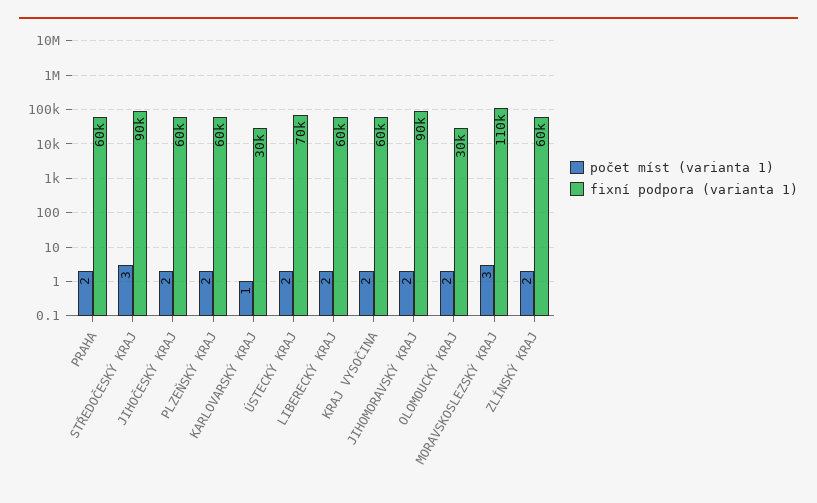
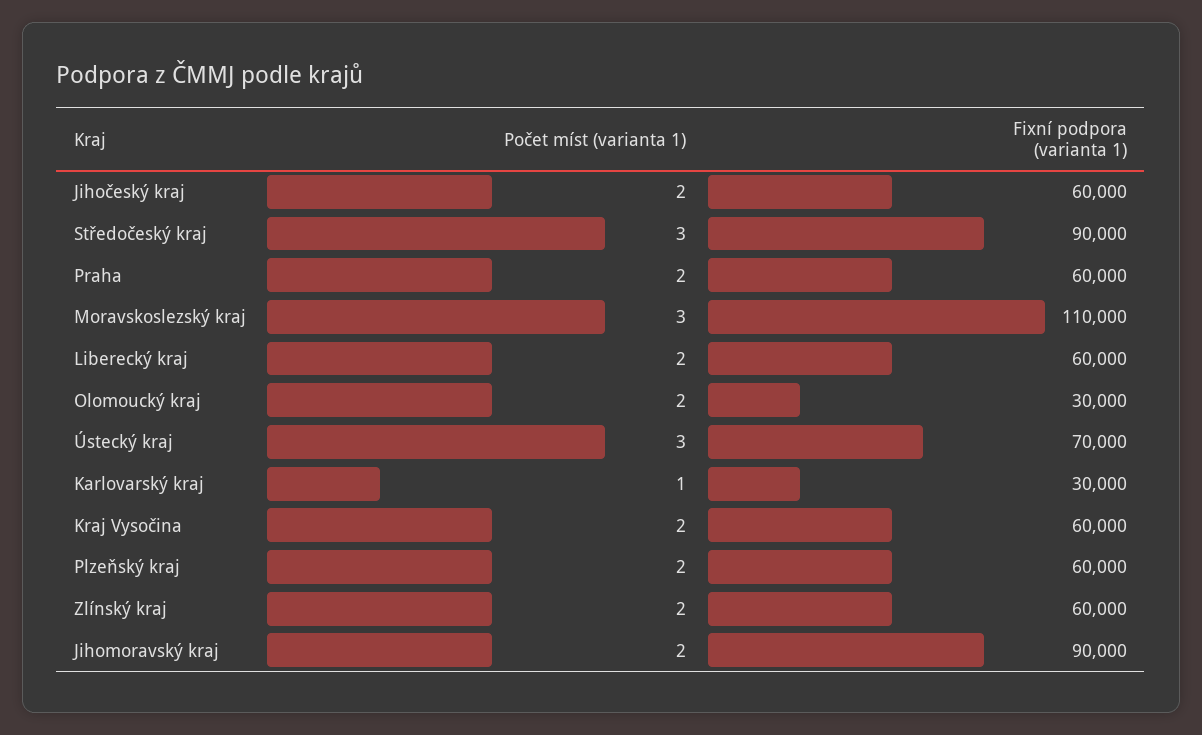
  {
    "počet míst (varianta 1)": {
      "PRAHA": 2,
      "STŘEDOČESKÝ KRAJ": 3,
      "JIHOČESKÝ KRAJ": 2,
      "PLZEŇSKÝ KRAJ": 2,
      "KARLOVARSKÝ KRAJ": 1,
-     "ÚSTECKÝ KRAJ": 2,
+     "ÚSTECKÝ KRAJ": 3,
      "LIBERECKÝ KRAJ": 2,
      "KRAJ VYSOČINA": 2,
      "JIHOMORAVSKÝ KRAJ": 2,
      "OLOMOUCKÝ KRAJ": 2,
      "MORAVSKOSLEZSKÝ KRAJ": 3,
      "ZLÍNSKÝ KRAJ": 2
    },
    "fixní podpora (varianta 1)": {
      "PRAHA": 60000,
      "STŘEDOČESKÝ KRAJ": 90000,
      "JIHOČESKÝ KRAJ": 60000,
      "PLZEŇSKÝ KRAJ": 60000,
      "KARLOVARSKÝ KRAJ": 30000,
      "ÚSTECKÝ KRAJ": 70000,
      "LIBERECKÝ KRAJ": 60000,
      "KRAJ VYSOČINA": 60000,
      "JIHOMORAVSKÝ KRAJ": 90000,
      "OLOMOUCKÝ KRAJ": 30000,
      "MORAVSKOSLEZSKÝ KRAJ": 110000,
      "ZLÍNSKÝ KRAJ": 60000
    }
  }

